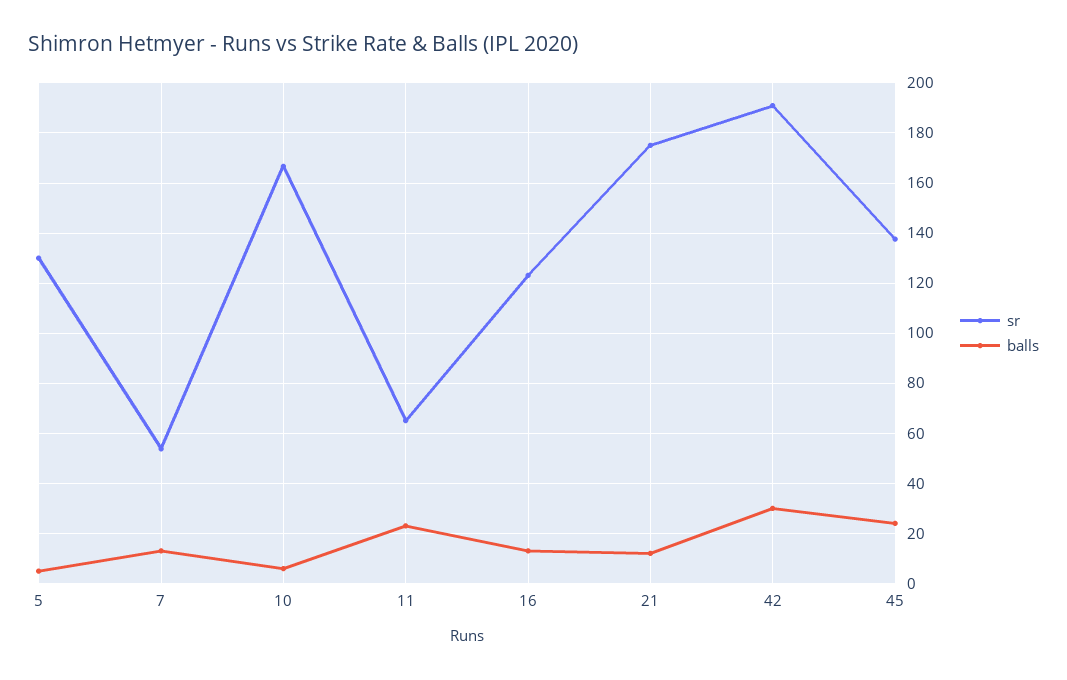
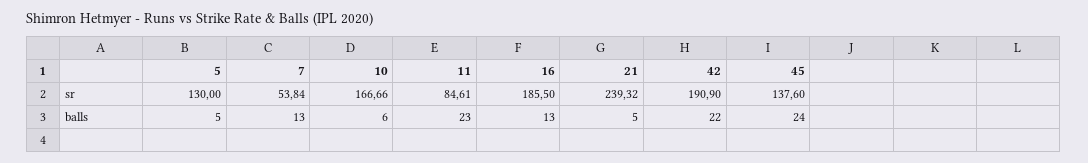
  {
    "sr": {
      "5": 130,
      "7": 53.84,
      "10": 166.66,
-     "11": 65,
+     "11": 84.61,
-     "16": 122.5,
+     "16": 185.5,
-     "21": 175,
+     "21": 239.32,
      "42": 190.9,
      "45": 137.6
    },
    "balls": {
      "5": 5,
      "7": 13,
      "10": 6,
      "11": 23,
      "16": 13,
-     "21": 12.5,
+     "21": 5,
-     "42": 30,
+     "42": 22,
      "45": 24
    }
  }

